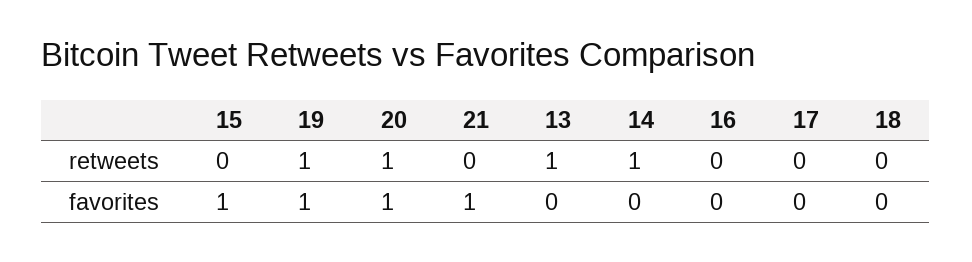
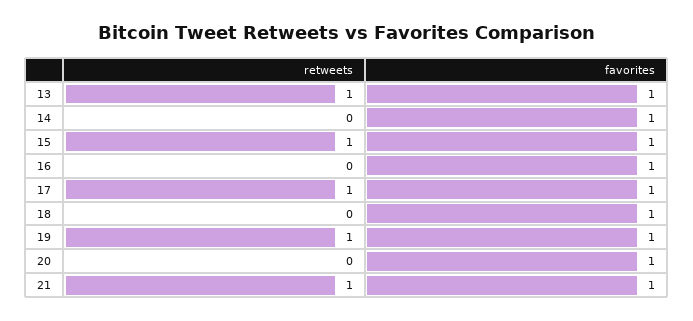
  {
    "15": {
-     "retweets": 0,
+     "retweets": 1,
      "favorites": 1
    },
    "19": {
      "retweets": 1,
      "favorites": 1
    },
    "20": {
-     "retweets": 1,
+     "retweets": 0,
      "favorites": 1
    },
    "21": {
-     "retweets": 0,
+     "retweets": 1,
      "favorites": 1
    },
    "13": {
      "retweets": 1,
-     "favorites": 0
+     "favorites": 1
    },
    "14": {
-     "retweets": 1,
+     "retweets": 0,
-     "favorites": 0
+     "favorites": 1
    },
    "16": {
      "retweets": 0,
-     "favorites": 0
+     "favorites": 1
    },
    "17": {
-     "retweets": 0,
+     "retweets": 1,
-     "favorites": 0
+     "favorites": 1
    },
    "18": {
      "retweets": 0,
-     "favorites": 0
+     "favorites": 1
    }
  }

